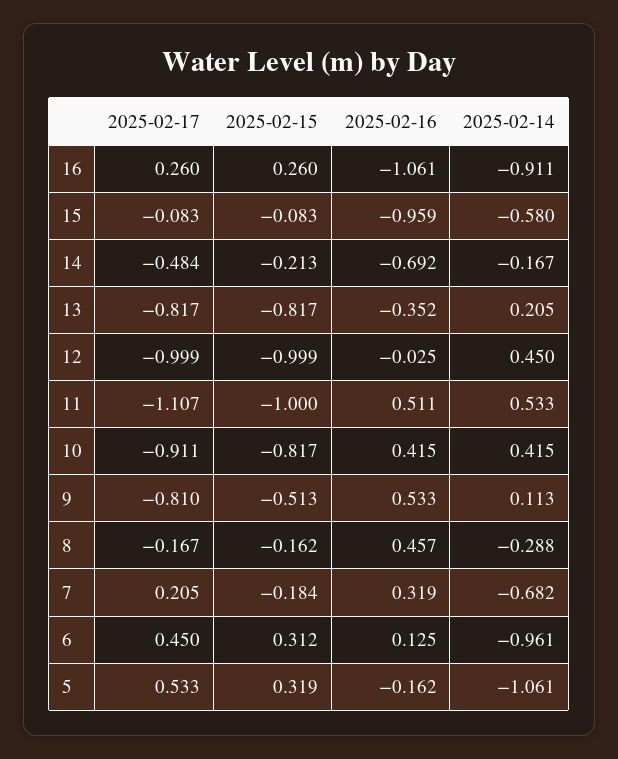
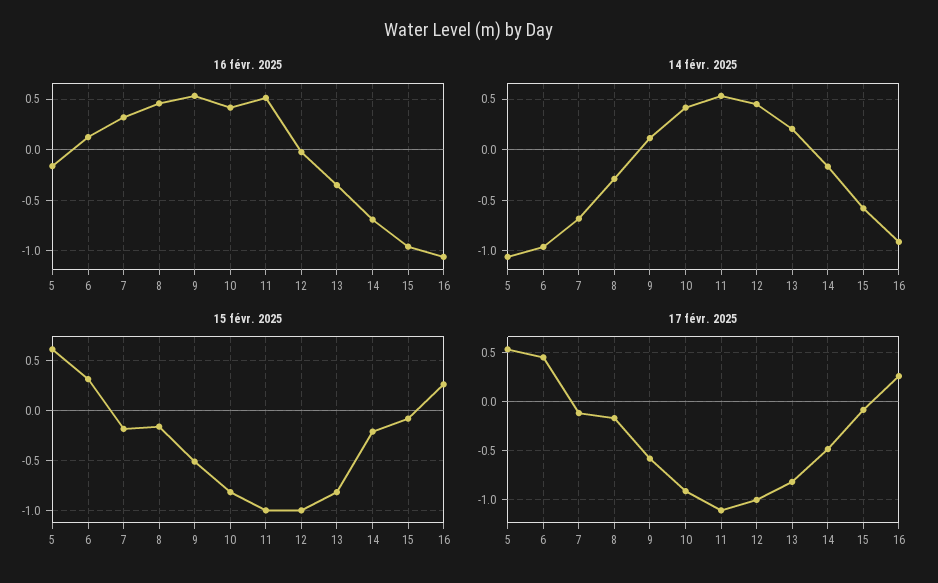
  {
    "2025-02-17": {
      "16": 0.26,
      "15": -0.083,
      "14": -0.484,
      "13": -0.817,
      "12": -0.999,
      "11": -1.107,
      "10": -0.911,
-     "9": -0.81,
+     "9": -0.6,
      "8": -0.167,
-     "7": 0.205,
+     "7": -0.1,
      "6": 0.45,
      "5": 0.533
    },
    "2025-02-15": {
      "16": 0.26,
      "15": -0.083,
      "14": -0.213,
      "13": -0.817,
      "12": -0.999,
      "11": -1,
      "10": -0.817,
      "9": -0.513,
      "8": -0.162,
      "7": -0.184,
      "6": 0.312,
-     "5": 0.319
+     "5": 0.6
    },
    "2025-02-16": {
      "16": -1.061,
      "15": -0.959,
      "14": -0.692,
      "13": -0.352,
      "12": -0.025,
      "11": 0.511,
      "10": 0.415,
      "9": 0.533,
      "8": 0.457,
      "7": 0.319,
      "6": 0.125,
      "5": -0.162
    },
    "2025-02-14": {
      "16": -0.911,
      "15": -0.58,
      "14": -0.167,
      "13": 0.205,
      "12": 0.45,
      "11": 0.533,
      "10": 0.415,
      "9": 0.113,
      "8": -0.288,
      "7": -0.682,
      "6": -0.961,
      "5": -1.061
    }
  }

